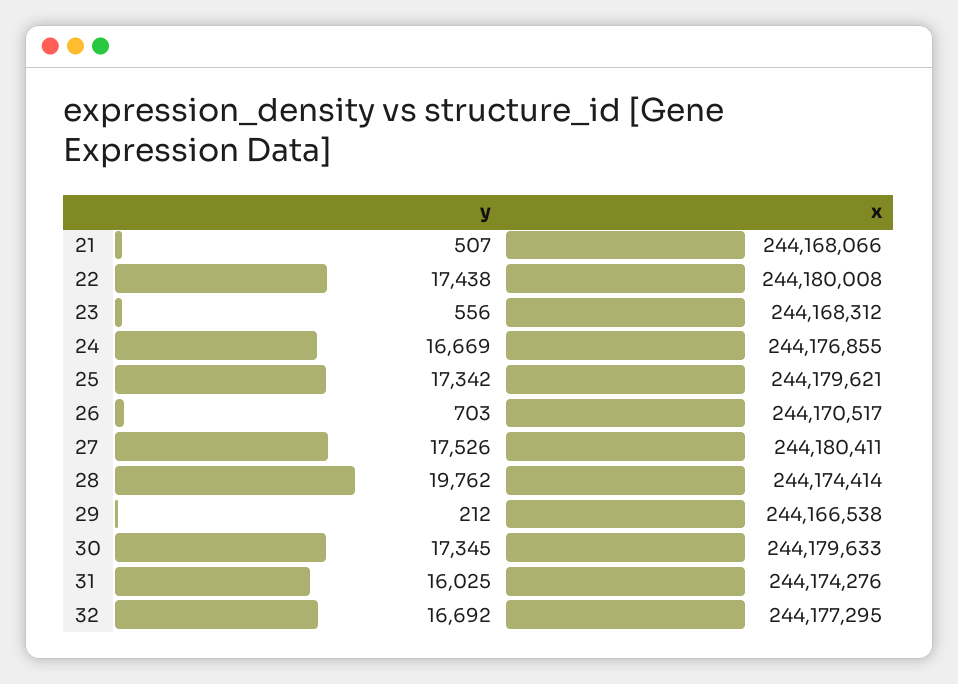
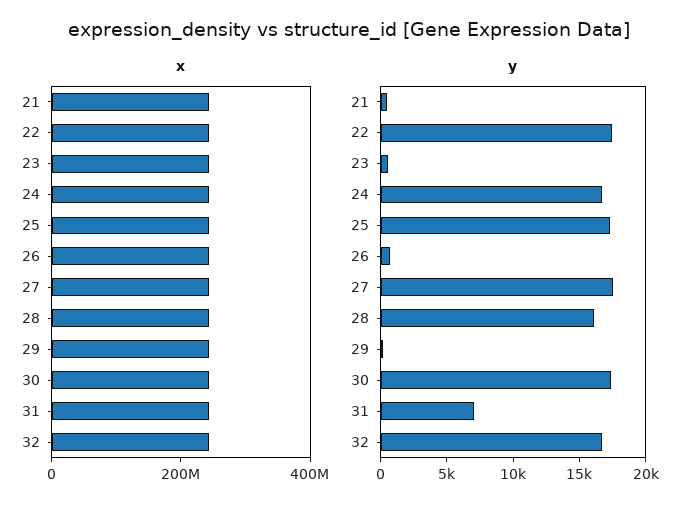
  {
    "y": {
      "21": 507,
      "22": 17438,
      "23": 556,
      "24": 16669,
      "25": 17342,
      "26": 703,
      "27": 17526,
-     "28": 19762,
+     "28": 16000,
      "29": 212,
      "30": 17345,
-     "31": 16025,
+     "31": 7000,
      "32": 16692
    },
    "x": {
      "21": 244168066,
      "22": 244180008,
      "23": 244168312,
      "24": 244176855,
      "25": 244179621,
      "26": 244170517,
      "27": 244180411,
      "28": 244174414,
      "29": 244166538,
      "30": 244179633,
      "31": 244174276,
      "32": 244177295
    }
  }

